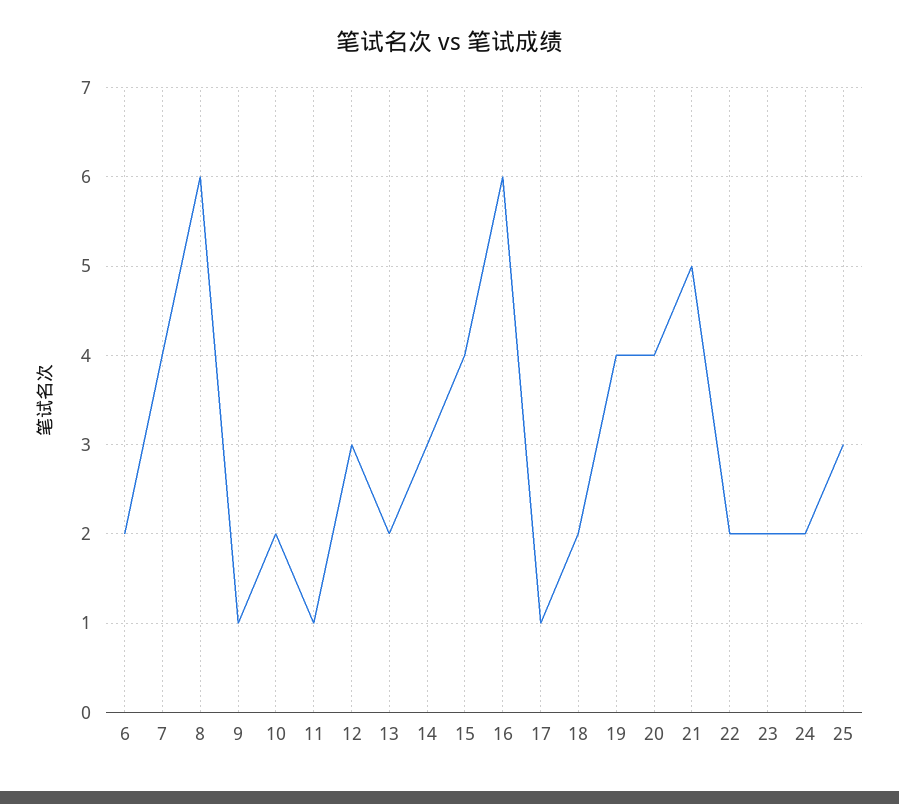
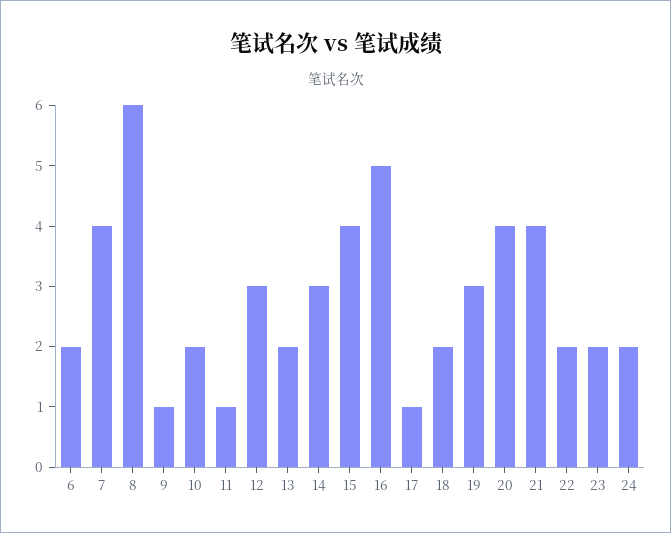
  {
    "6": 2,
    "7": 4,
    "8": 6,
    "9": 1,
    "10": 2,
    "11": 1,
    "12": 3,
    "13": 2,
    "14": 3,
    "15": 4,
-   "16": 6,
+   "16": 5,
    "17": 1,
    "18": 2,
-   "19": 4,
+   "19": 3,
    "20": 4,
-   "21": 5,
+   "21": 4,
    "22": 2,
    "23": 2,
-   "24": 2,
+   "24": 2
-   "25": 3
  }

